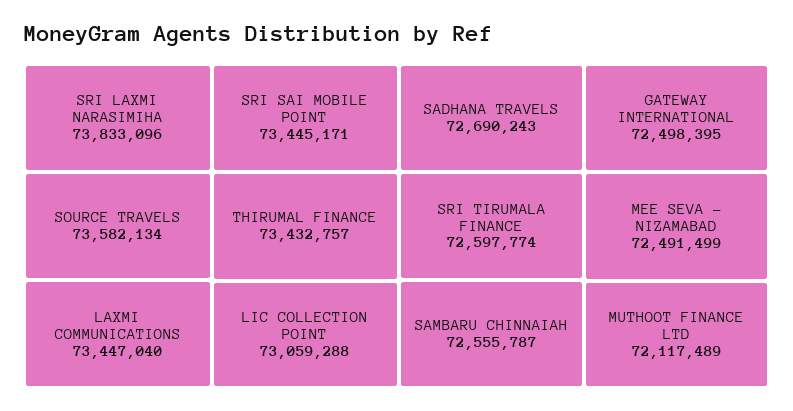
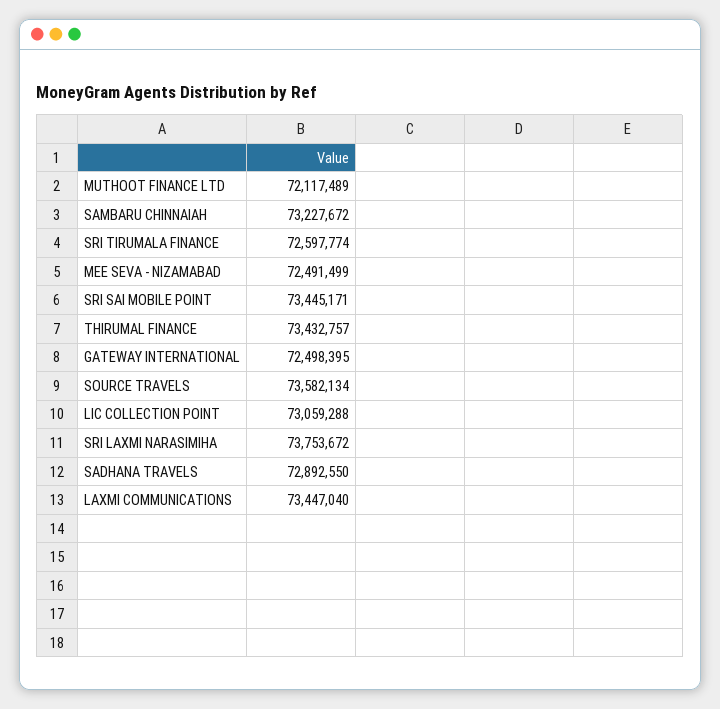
  {
-   "SRI LAXMI NARASIMIHA": 73833096,
+   "SRI LAXMI NARASIMIHA": 73753672,
    "SOURCE TRAVELS": 73582134,
    "LAXMI COMMUNICATIONS": 73447040,
    "SRI SAI MOBILE POINT": 73445171,
    "THIRUMAL FINANCE": 73432757,
    "LIC COLLECTION POINT": 73059288,
-   "SADHANA TRAVELS": 72690243,
+   "SADHANA TRAVELS": 72892550,
    "SRI TIRUMALA FINANCE": 72597774,
-   "SAMBARU CHINNAIAH": 72555787,
+   "SAMBARU CHINNAIAH": 73227672,
    "GATEWAY INTERNATIONAL": 72498395,
    "MEE SEVA - NIZAMABAD": 72491499,
    "MUTHOOT FINANCE LTD": 72117489
  }

